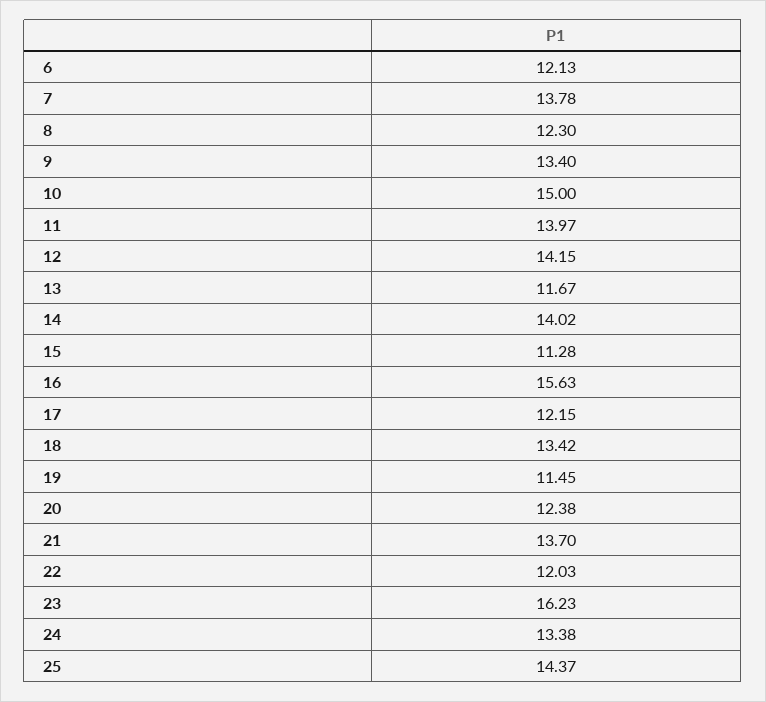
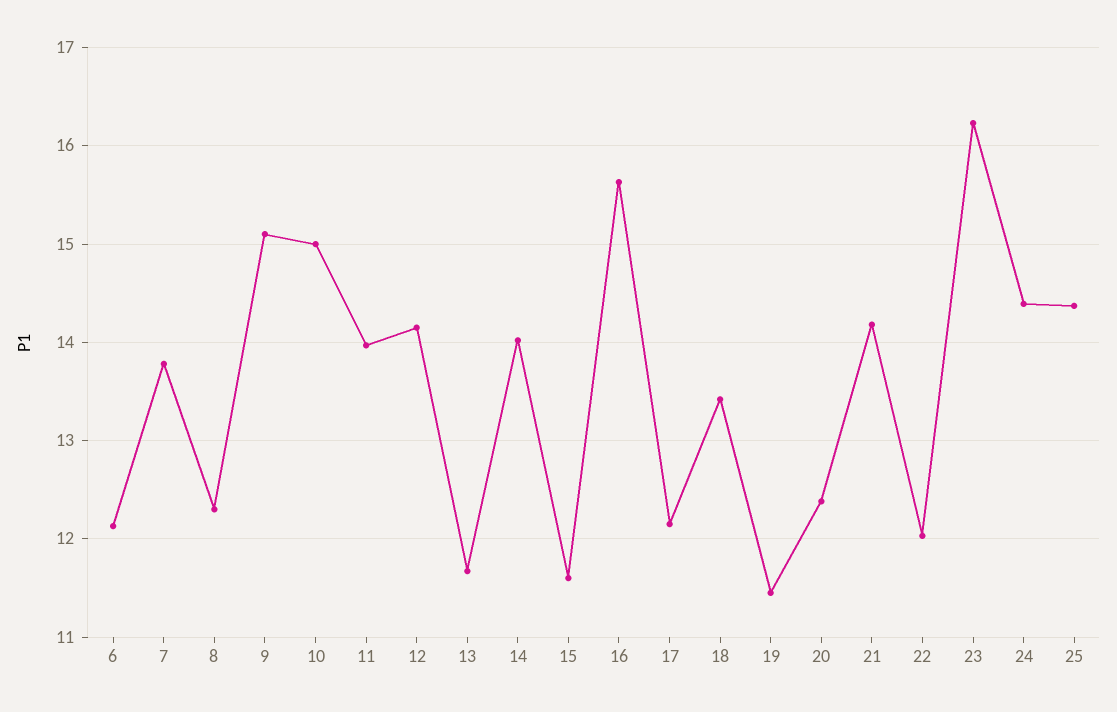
  {
    "6": 12.13,
    "7": 13.78,
    "8": 12.3,
-   "9": 13.4,
+   "9": 15.1,
    "10": 15,
    "11": 13.97,
    "12": 14.15,
    "13": 11.67,
    "14": 14.02,
-   "15": 11.28,
+   "15": 11.6,
    "16": 15.63,
    "17": 12.15,
    "18": 13.42,
    "19": 11.45,
    "20": 12.38,
-   "21": 13.7,
+   "21": 14.2,
    "22": 12.03,
    "23": 16.23,
-   "24": 13.38,
+   "24": 14.4,
    "25": 14.37
  }

